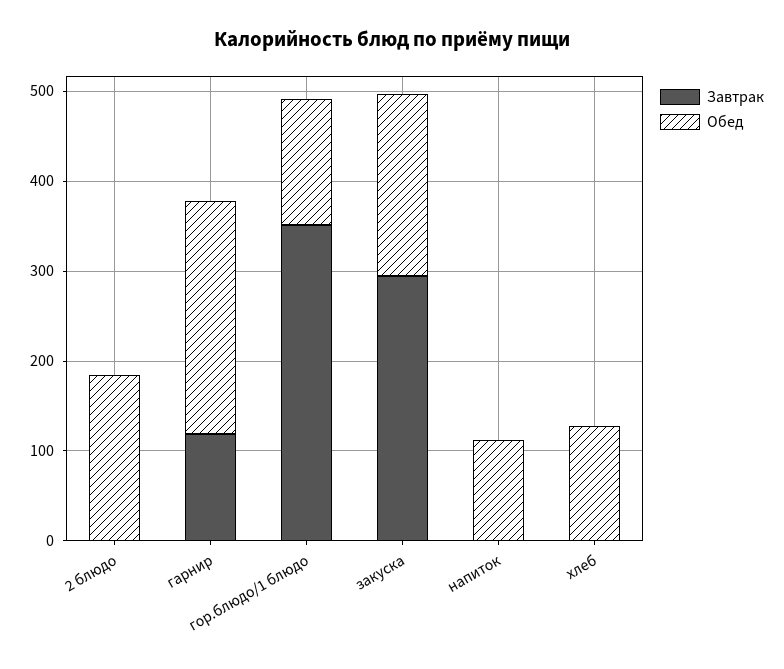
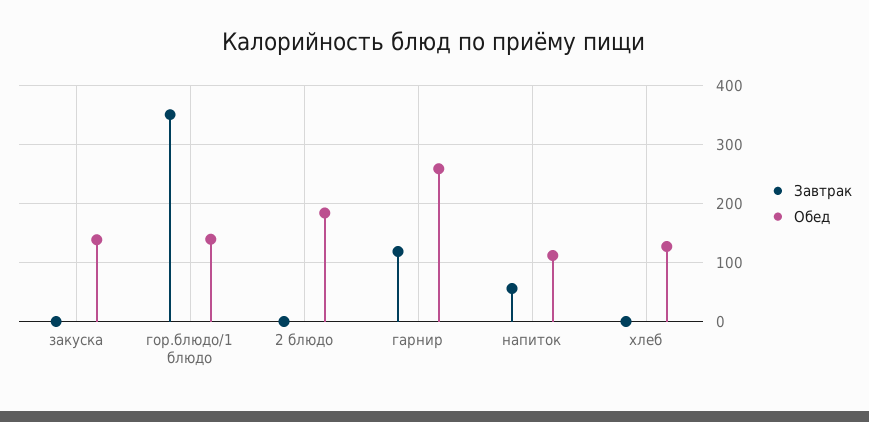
  {
    "Завтрак": {
      "2 блюдо": 0,
      "гарнир": 120,
      "гор.блюдо/1 блюдо": 360,
-     "закуска": 300,
+     "закуска": 0,
-     "напиток": 0,
+     "напиток": 60,
      "хлеб": 0
    },
    "Обед": {
      "2 блюдо": 180,
      "гарнир": 260,
      "гор.блюдо/1 блюдо": 140,
-     "закуска": 200,
+     "закуска": 140,
      "напиток": 120,
      "хлеб": 120
    }
  }

